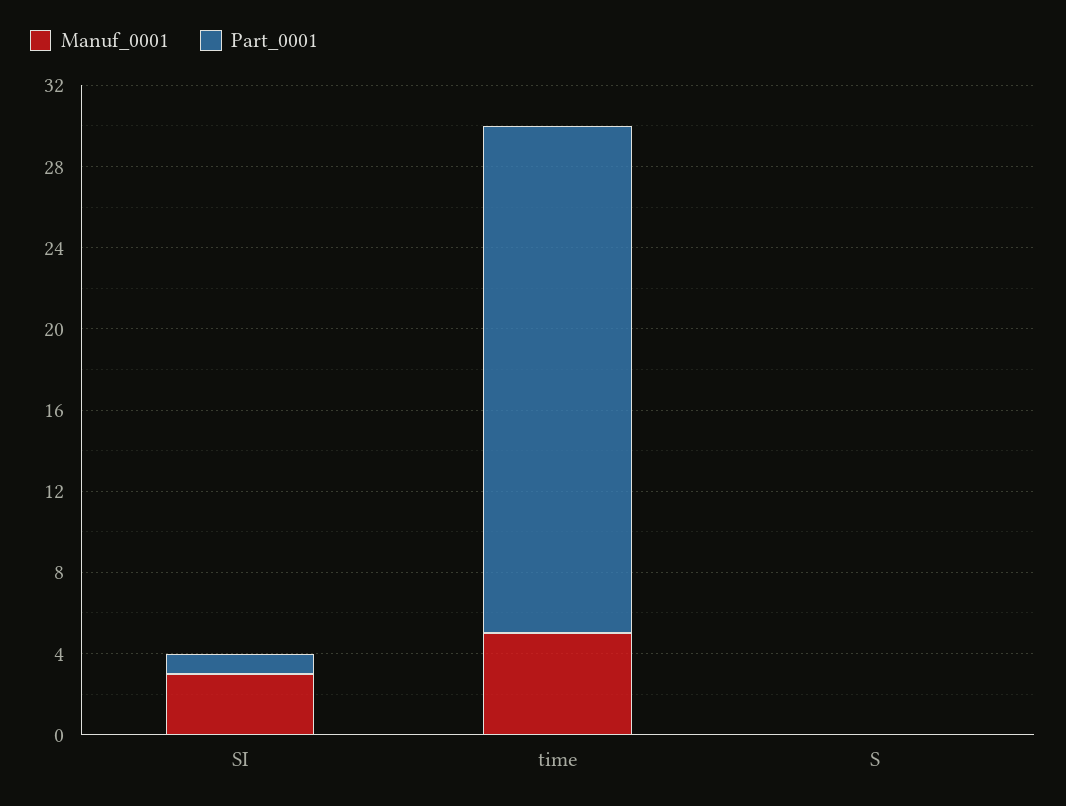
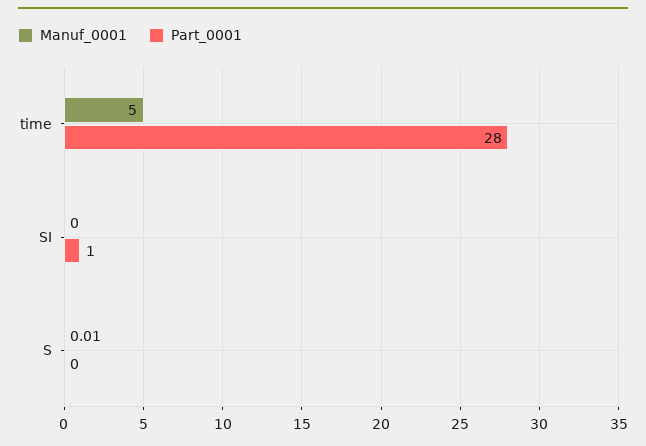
  {
    "Manuf_0001": {
-     "SI": 3,
+     "SI": 0,
      "time": 5,
      "S": 0.01
    },
    "Part_0001": {
      "SI": 1,
-     "time": 25,
+     "time": 28,
      "S": 0
    }
  }

